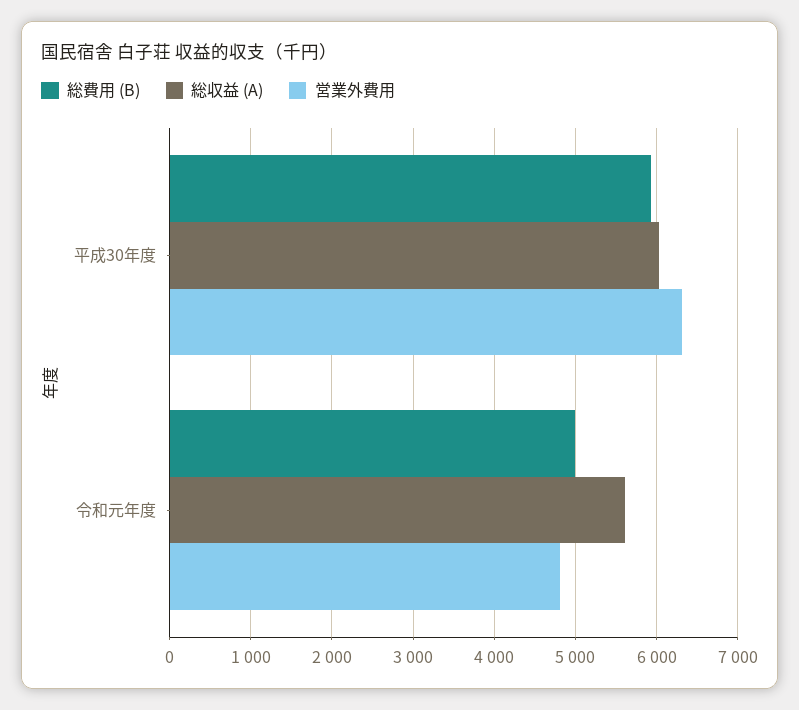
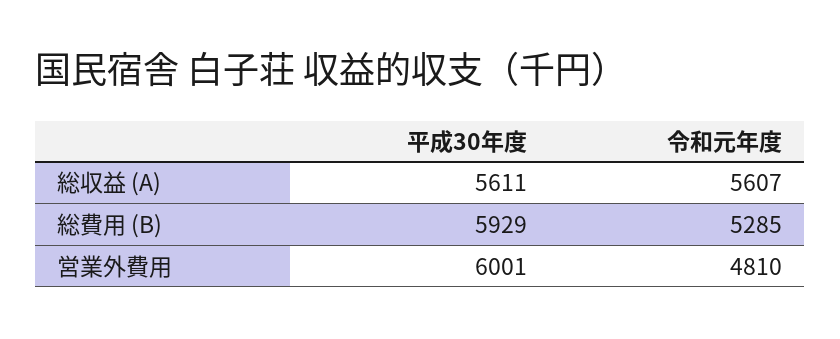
  {
    "総費用 (B)": {
      "平成30年度": 5929,
-     "令和元年度": 5000
+     "令和元年度": 5285
    },
    "総収益 (A)": {
-     "平成30年度": 6000,
+     "平成30年度": 5611,
      "令和元年度": 5607
    },
    "営業外費用": {
-     "平成30年度": 6300,
+     "平成30年度": 6001,
      "令和元年度": 4810
    }
  }

